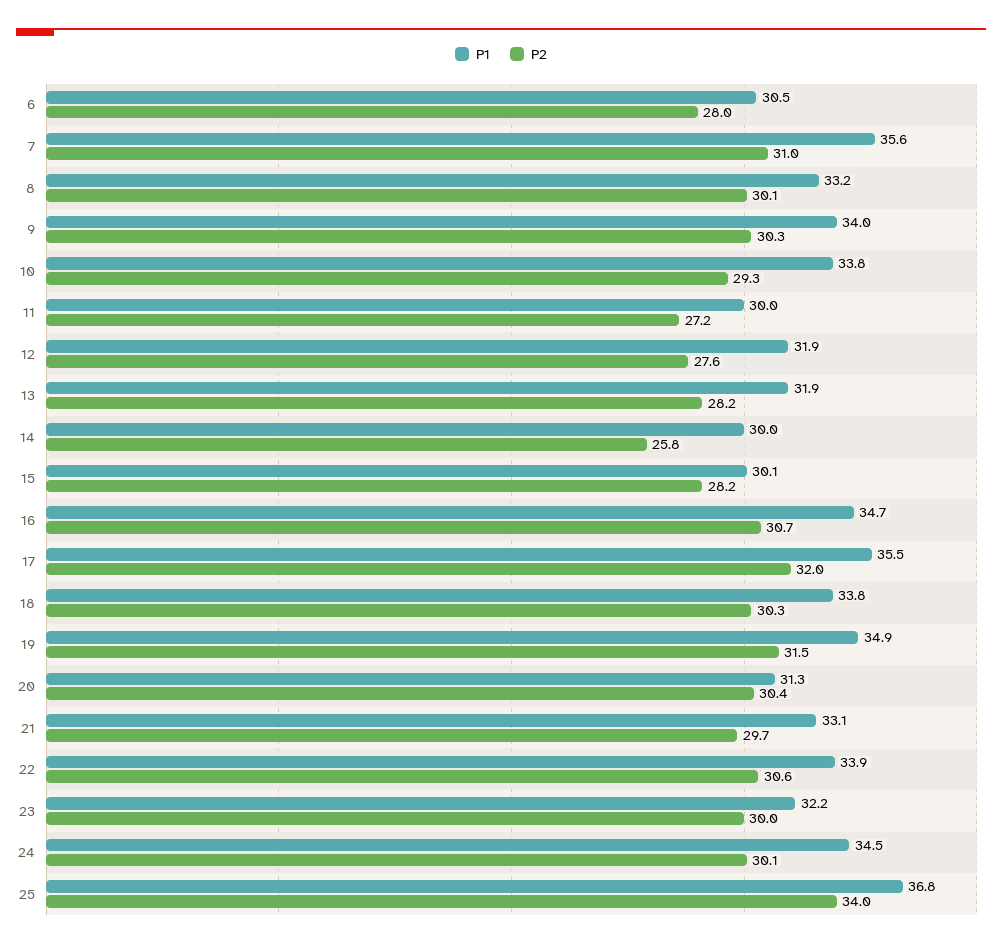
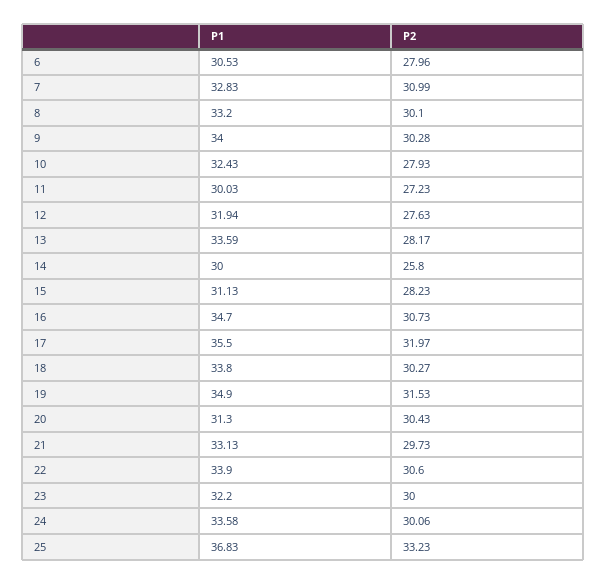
  {
    "P1": {
      "6": 30.53,
-     "7": 35.6,
+     "7": 32.83,
      "8": 33.2,
      "9": 34,
-     "10": 33.8,
+     "10": 32.43,
      "11": 30.03,
      "12": 31.94,
-     "13": 31.9,
+     "13": 33.59,
      "14": 30,
-     "15": 30.1,
+     "15": 31.13,
      "16": 34.7,
      "17": 35.5,
      "18": 33.8,
      "19": 34.9,
      "20": 31.3,
      "21": 33.13,
      "22": 33.9,
      "23": 32.2,
-     "24": 34.5,
+     "24": 33.58,
      "25": 36.83
    },
    "P2": {
      "6": 27.96,
      "7": 30.99,
      "8": 30.1,
      "9": 30.28,
-     "10": 29.3,
+     "10": 27.93,
      "11": 27.23,
      "12": 27.63,
      "13": 28.17,
      "14": 25.8,
      "15": 28.23,
      "16": 30.73,
      "17": 31.97,
      "18": 30.27,
      "19": 31.53,
      "20": 30.43,
      "21": 29.73,
      "22": 30.6,
      "23": 30,
      "24": 30.06,
-     "25": 34
+     "25": 33.23
    }
  }

